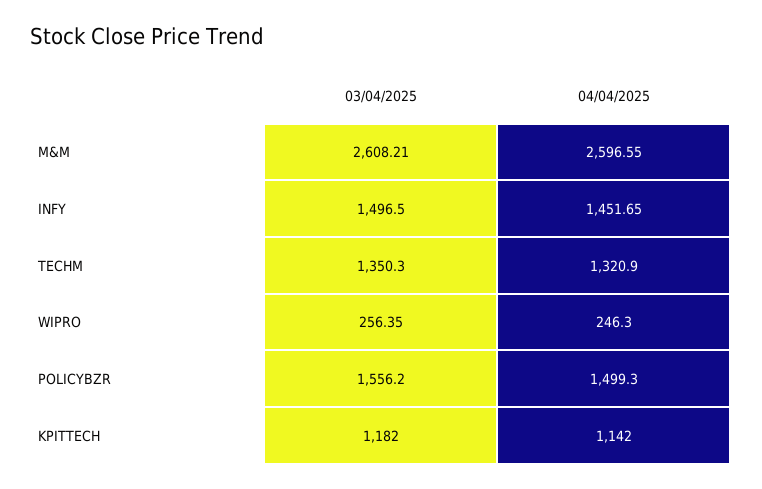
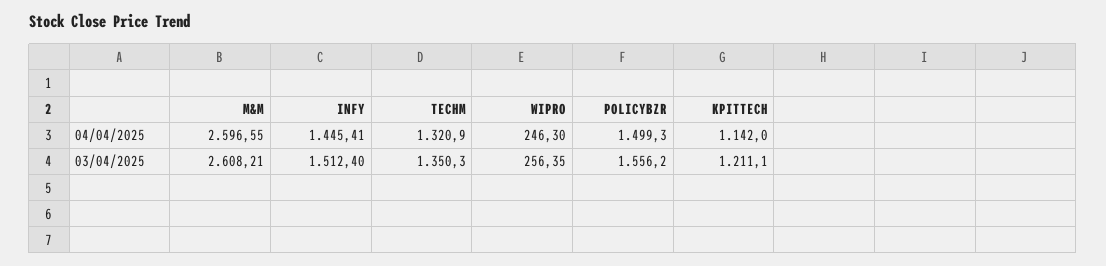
  {
    "03/04/2025": {
      "M&M": 2608.21,
-     "INFY": 1496.5,
+     "INFY": 1512.4,
      "TECHM": 1350.3,
      "WIPRO": 256.35,
      "POLICYBZR": 1556.2,
-     "KPITTECH": 1182
+     "KPITTECH": 1211.1
    },
    "04/04/2025": {
      "M&M": 2596.55,
-     "INFY": 1451.65,
+     "INFY": 1445.41,
      "TECHM": 1320.9,
      "WIPRO": 246.3,
      "POLICYBZR": 1499.3,
      "KPITTECH": 1142
    }
  }

